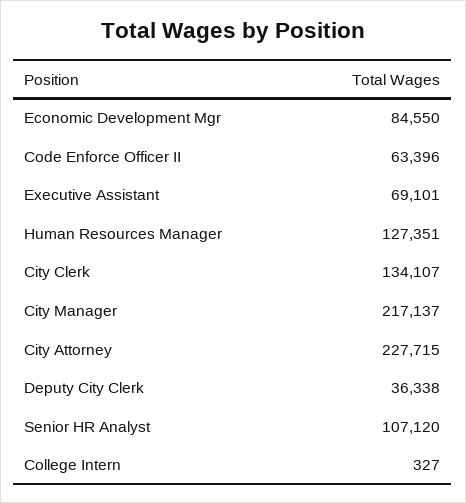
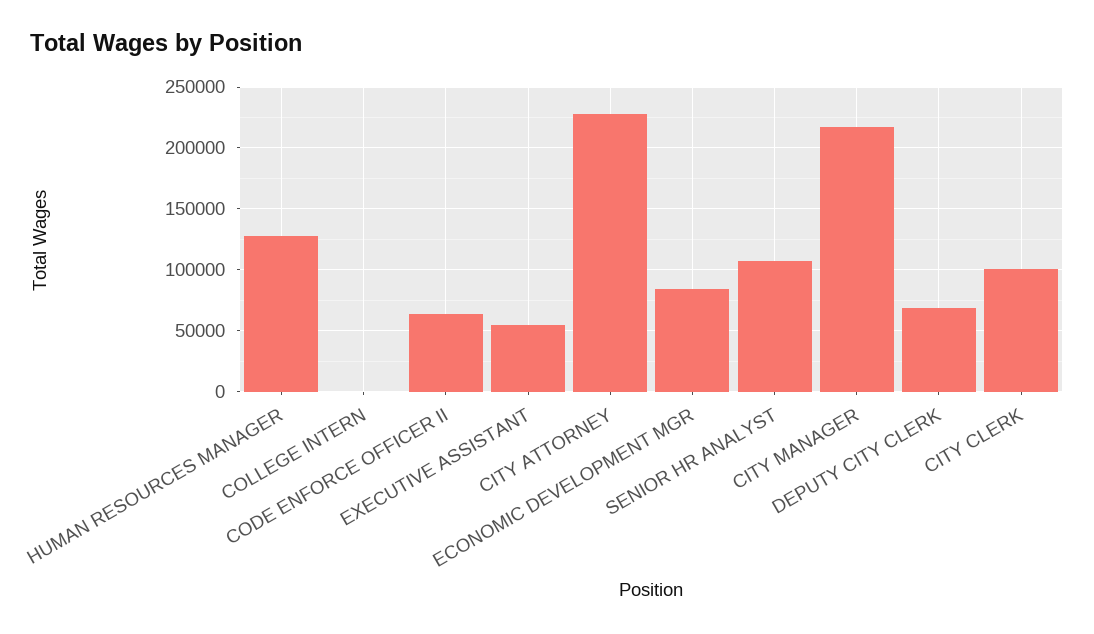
  {
    "Economic Development Mgr": 84550,
    "Code Enforce Officer II": 63396,
-   "Executive Assistant": 69101,
+   "Executive Assistant": 55000,
    "Human Resources Manager": 127351,
-   "City Clerk": 134107,
+   "City Clerk": 100000,
    "City Manager": 217137,
    "City Attorney": 227715,
-   "Deputy City Clerk": 36338,
+   "Deputy City Clerk": 70000,
    "Senior HR Analyst": 107120,
    "College Intern": 327
  }

